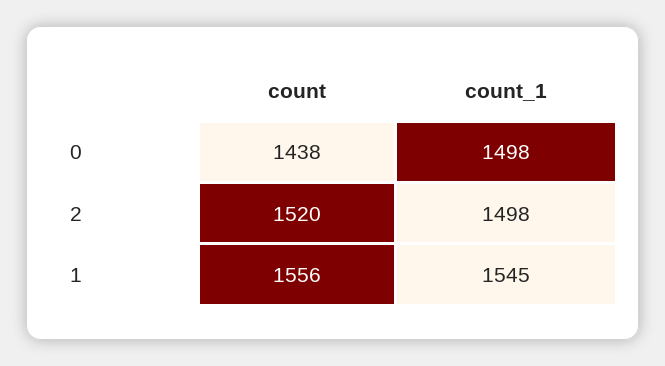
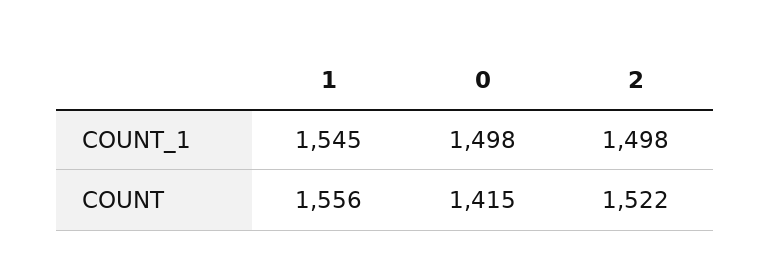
  {
    "count": {
-     "0": 1438,
+     "0": 1415,
-     "2": 1520,
+     "2": 1522,
      "1": 1556
    },
    "count_1": {
      "0": 1498,
      "2": 1498,
      "1": 1545
    }
  }

